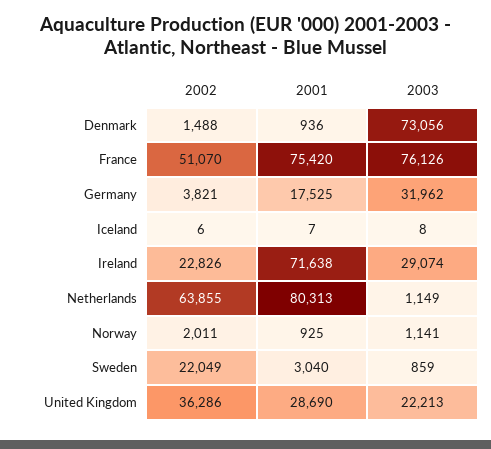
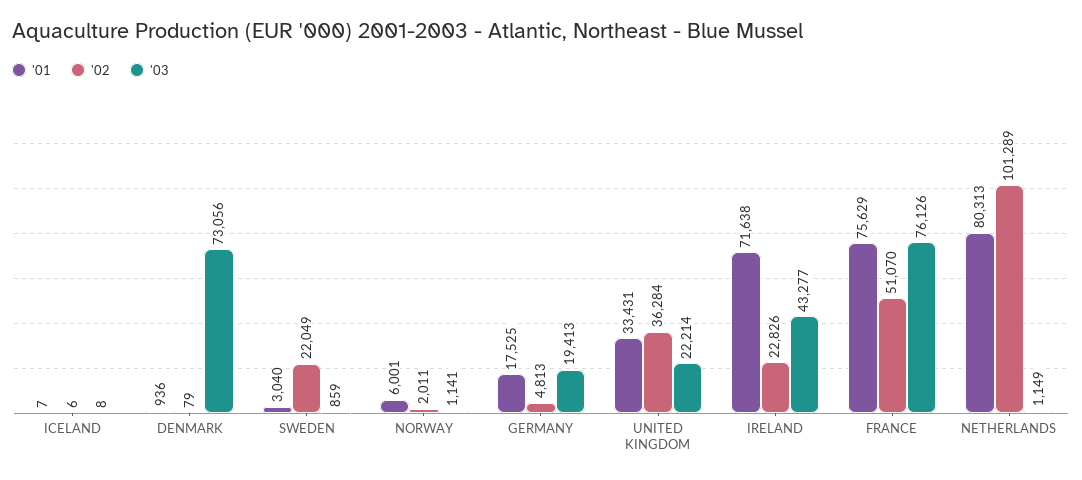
  {
    "2002": {
-     "Denmark": 1488,
+     "Denmark": 79,
      "France": 51070,
-     "Germany": 3821,
+     "Germany": 4813,
      "Iceland": 6,
      "Ireland": 22826,
-     "Netherlands": 63855,
+     "Netherlands": 101289,
      "Norway": 2011,
      "Sweden": 22049,
-     "United Kingdom": 36286
+     "United Kingdom": 36284
    },
    "2001": {
      "Denmark": 936,
-     "France": 75420,
+     "France": 75629,
      "Germany": 17525,
      "Iceland": 7,
      "Ireland": 71638,
      "Netherlands": 80313,
-     "Norway": 925,
+     "Norway": 6001,
      "Sweden": 3040,
-     "United Kingdom": 28690
+     "United Kingdom": 33431
    },
    "2003": {
      "Denmark": 73056,
      "France": 76126,
-     "Germany": 31962,
+     "Germany": 19413,
      "Iceland": 8,
-     "Ireland": 29074,
+     "Ireland": 43277,
      "Netherlands": 1149,
      "Norway": 1141,
      "Sweden": 859,
-     "United Kingdom": 22213
+     "United Kingdom": 22214
    }
  }

